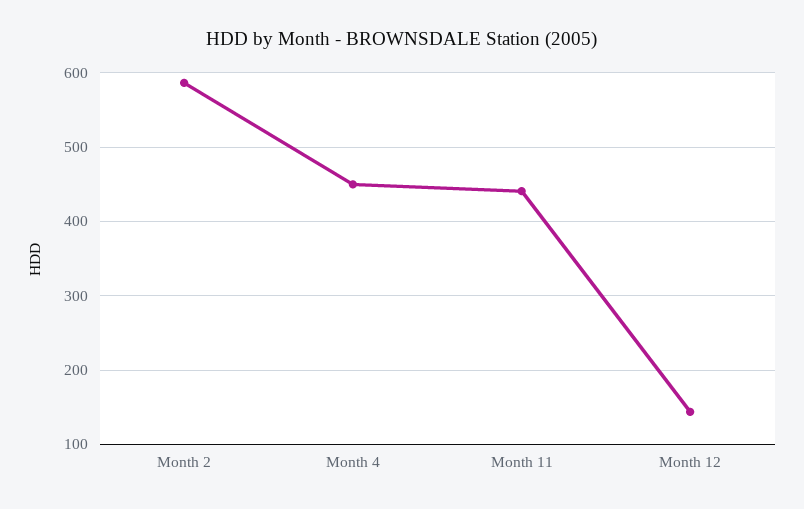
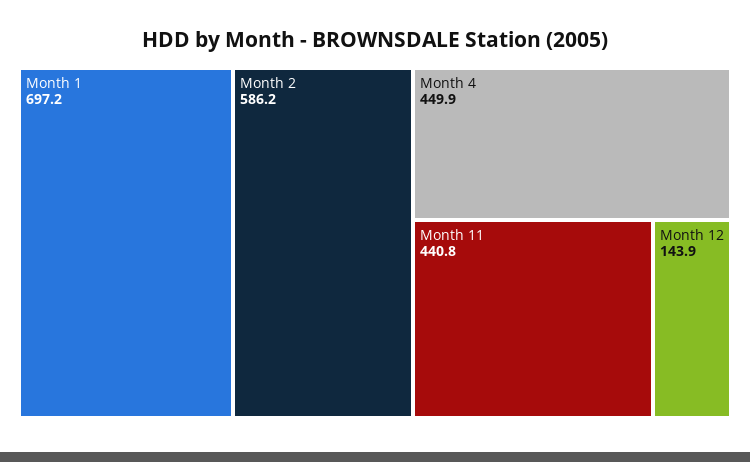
  {
    "Month 2": 586.2,
    "Month 4": 449.9,
    "Month 11": 440.8,
-   "Month 12": 143.9
+   "Month 12": 143.9,
+   "Month 1": 697.2
  }

